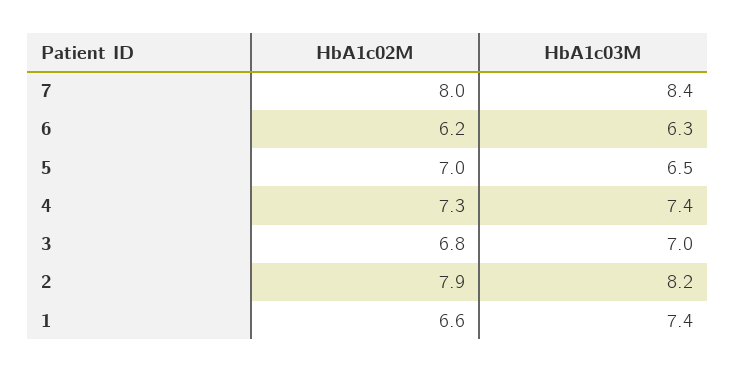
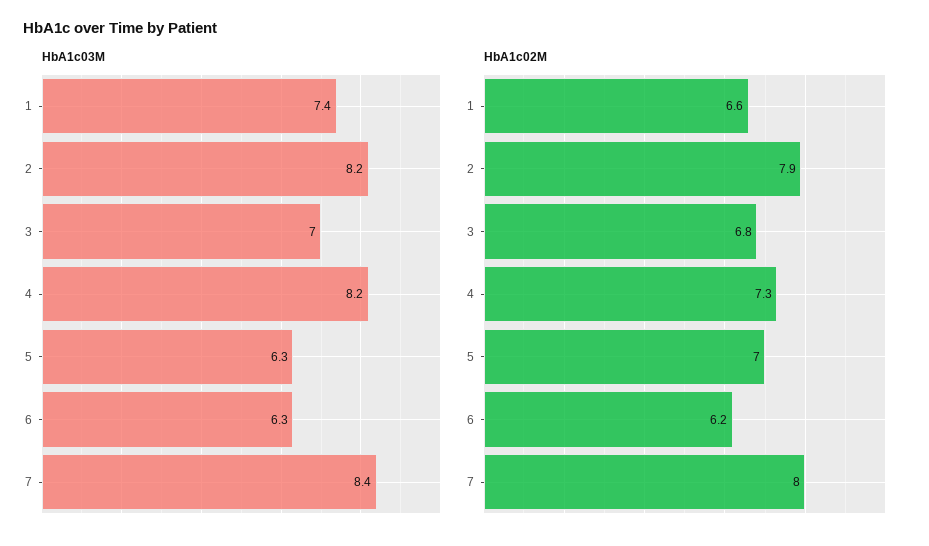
  {
    "HbA1c02M": {
      "7": 8,
      "6": 6.2,
      "5": 7,
      "4": 7.3,
      "3": 6.8,
      "2": 7.9,
      "1": 6.6
    },
    "HbA1c03M": {
      "7": 8.4,
      "6": 6.3,
-     "5": 6.5,
+     "5": 6.3,
-     "4": 7.4,
+     "4": 8.2,
      "3": 7,
      "2": 8.2,
      "1": 7.4
    }
  }

